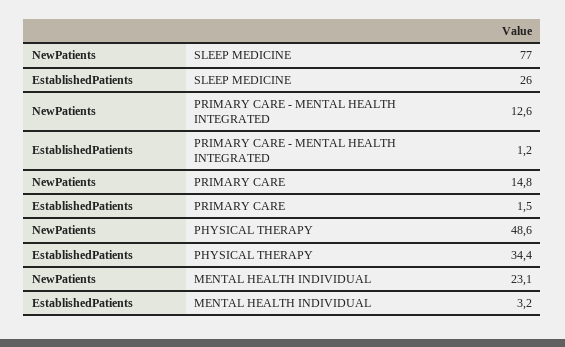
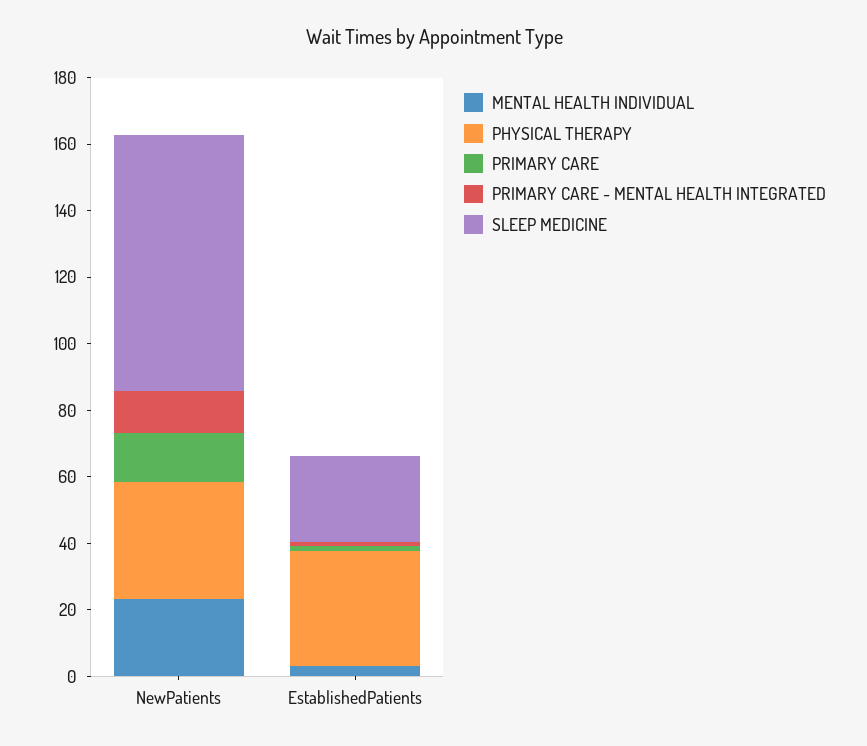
  {
    "SLEEP MEDICINE": {
      "NewPatients": 77,
      "EstablishedPatients": 26
    },
    "PRIMARY CARE - MENTAL HEALTH INTEGRATED": {
      "NewPatients": 12.6,
      "EstablishedPatients": 1.2
    },
    "PRIMARY CARE": {
      "NewPatients": 14.8,
      "EstablishedPatients": 1.5
    },
    "PHYSICAL THERAPY": {
-     "NewPatients": 48.6,
+     "NewPatients": 35,
      "EstablishedPatients": 34.4
    },
    "MENTAL HEALTH INDIVIDUAL": {
      "NewPatients": 23.1,
      "EstablishedPatients": 3.2
    }
  }

